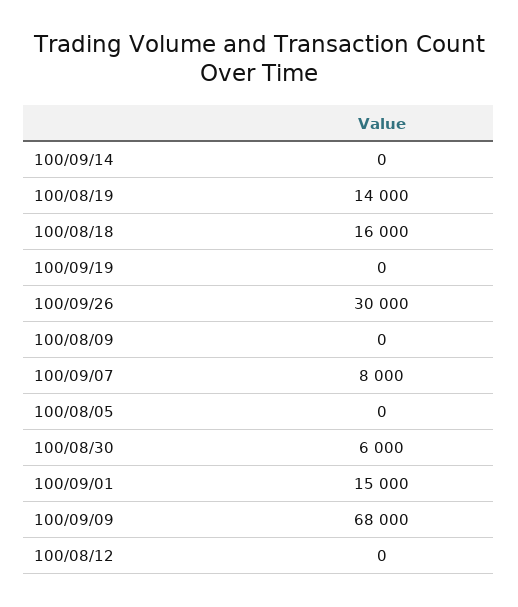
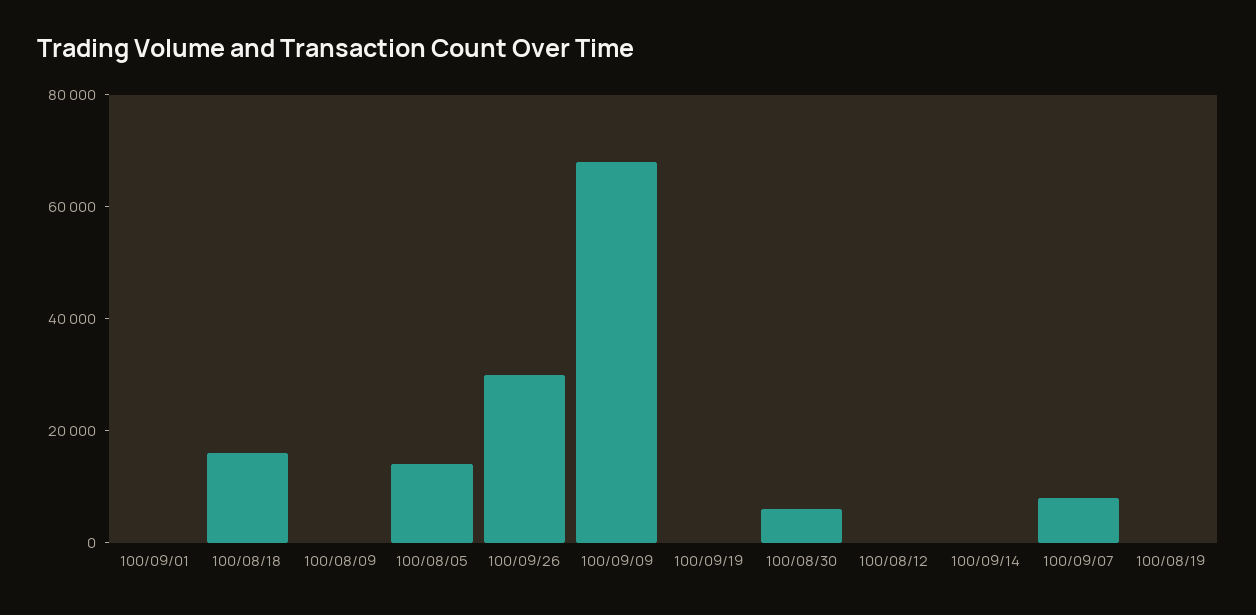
  {
    "100/09/14": 0,
-   "100/08/19": 14000,
+   "100/08/19": 0,
    "100/08/18": 16000,
    "100/09/19": 0,
    "100/09/26": 30000,
    "100/08/09": 0,
    "100/09/07": 8000,
-   "100/08/05": 0,
+   "100/08/05": 15000,
    "100/08/30": 6000,
-   "100/09/01": 15000,
+   "100/09/01": 0,
    "100/09/09": 68000,
    "100/08/12": 0
  }

